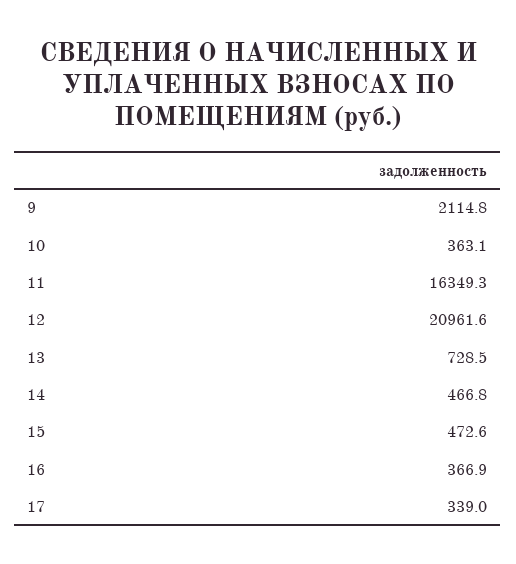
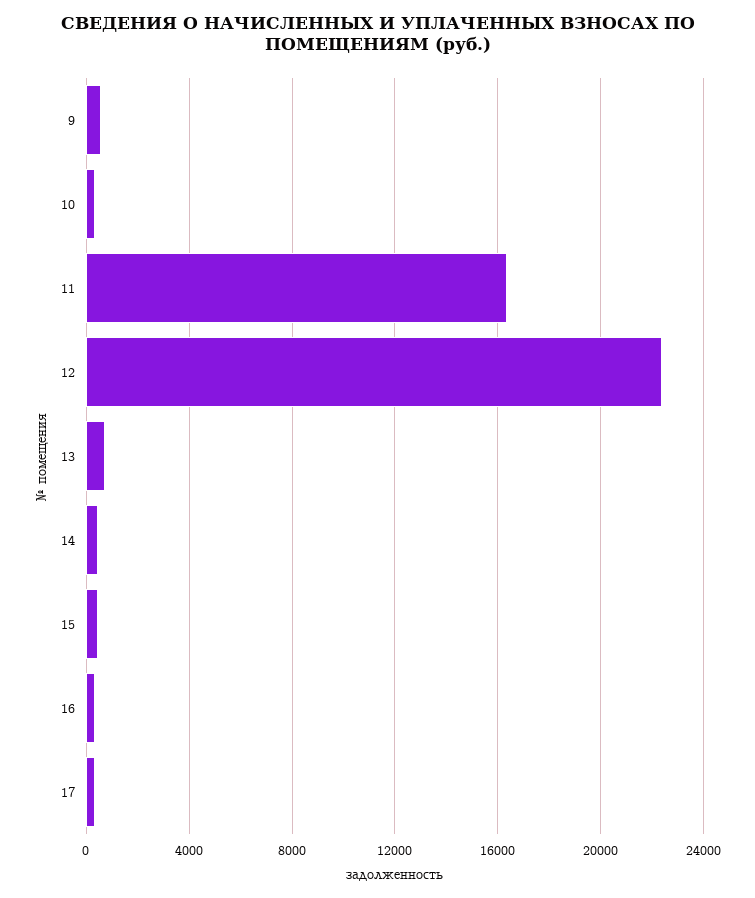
  {
-   "9": 2114.8,
+   "9": 500,
    "10": 363.1,
    "11": 16349.3,
-   "12": 20961.6,
+   "12": 22500,
    "13": 728.5,
    "14": 466.8,
    "15": 472.6,
    "16": 366.9,
    "17": 339
  }

